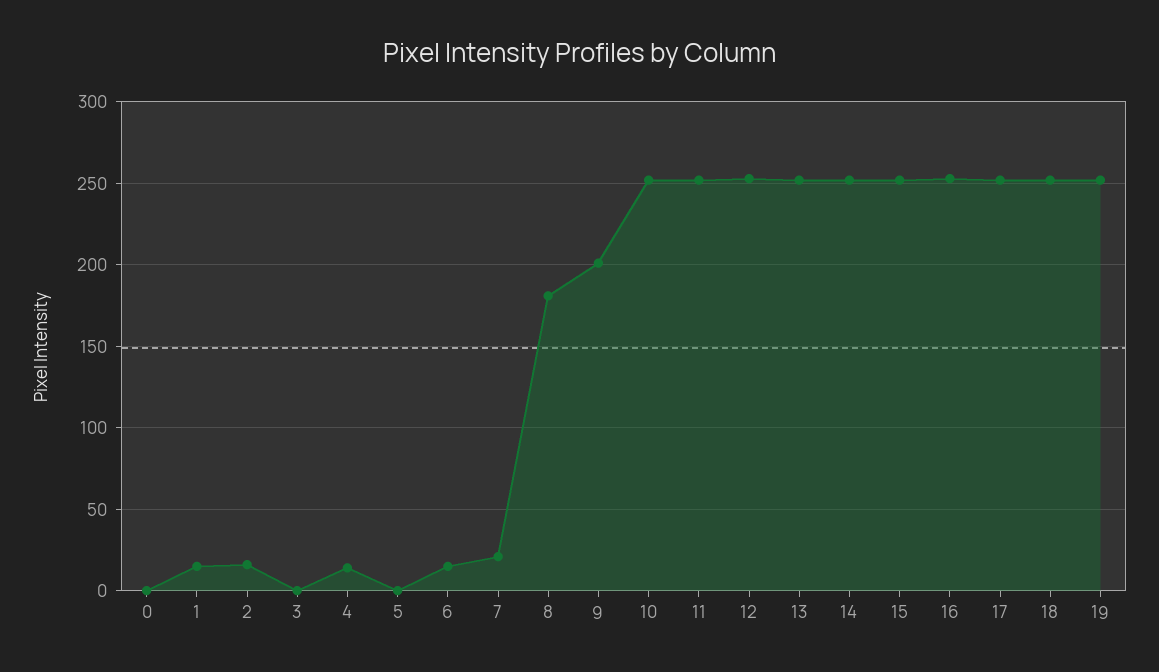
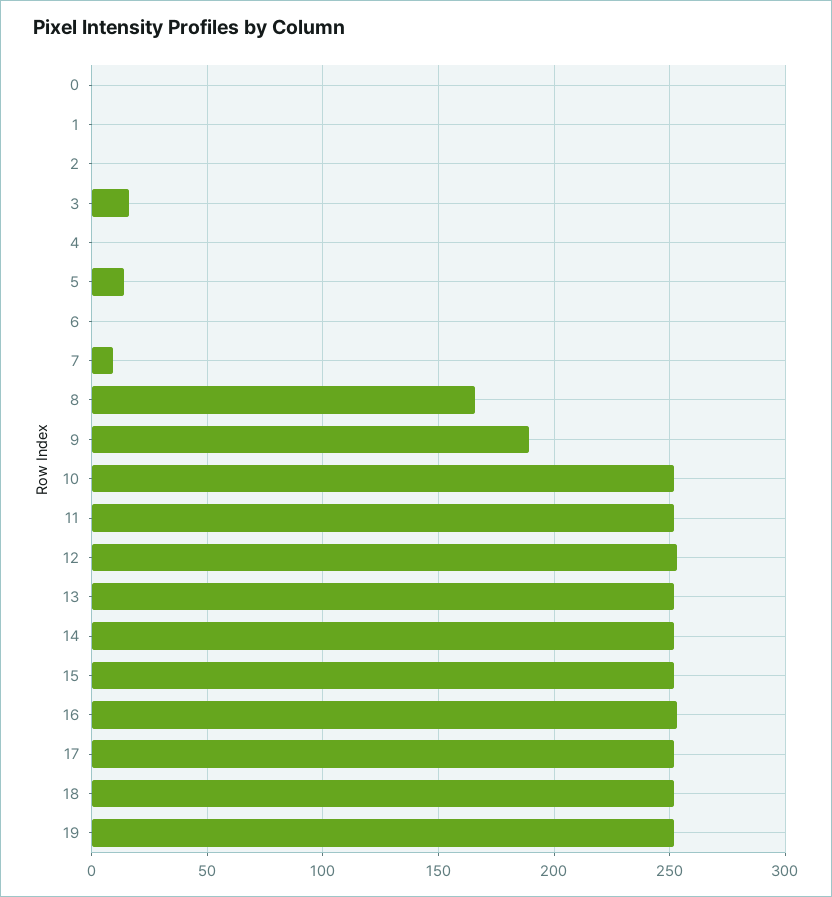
  {
    "0": 0,
-   "1": 15,
+   "1": 0,
-   "2": 15,
+   "2": 0,
-   "3": 0,
+   "3": 15,
-   "4": 15,
+   "4": 0,
-   "5": 0,
+   "5": 15,
-   "6": 15,
+   "6": 0,
-   "7": 20,
+   "7": 10,
-   "8": 180,
+   "8": 165,
-   "9": 200,
+   "9": 190,
    "10": 250,
    "11": 250,
    "12": 255,
    "13": 250,
    "14": 250,
    "15": 250,
    "16": 255,
    "17": 250,
    "18": 250,
    "19": 250
  }

